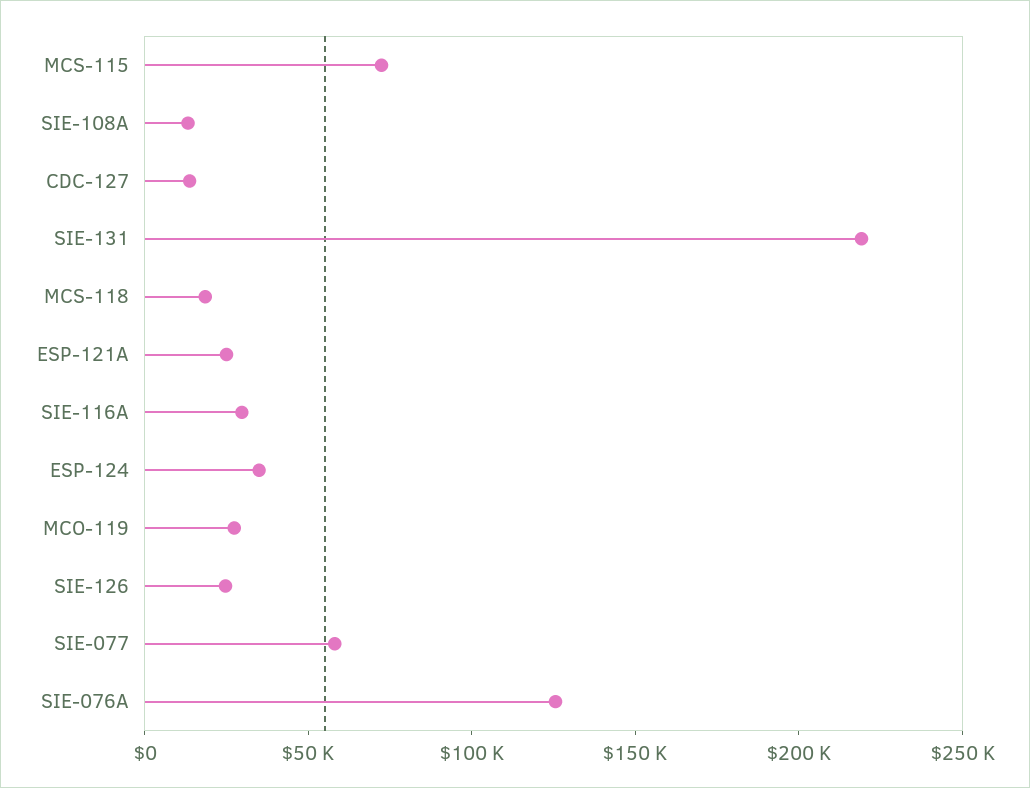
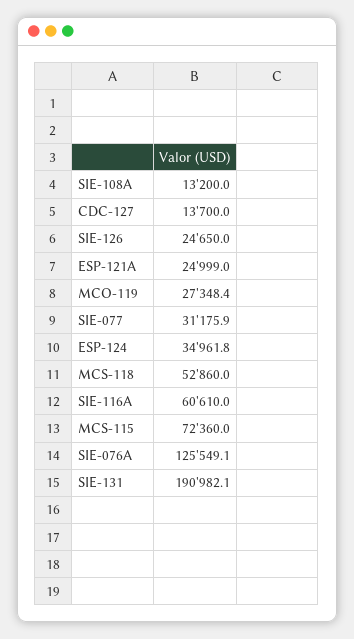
  {
    "MCS-115": 72360,
    "SIE-108A": 13200,
    "CDC-127": 13700,
-   "SIE-131": 220000,
+   "SIE-131": 190982.1,
-   "MCS-118": 20000,
+   "MCS-118": 52860,
    "ESP-121A": 24999,
-   "SIE-116A": 30000,
+   "SIE-116A": 60610,
    "ESP-124": 34961.8,
    "MCO-119": 27348.4,
    "SIE-126": 24650,
-   "SIE-077": 60000,
+   "SIE-077": 31175.9,
    "SIE-076A": 125549.1
  }

